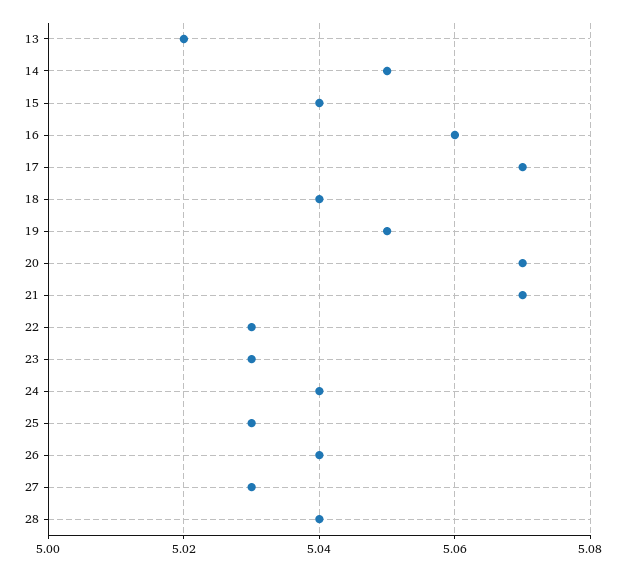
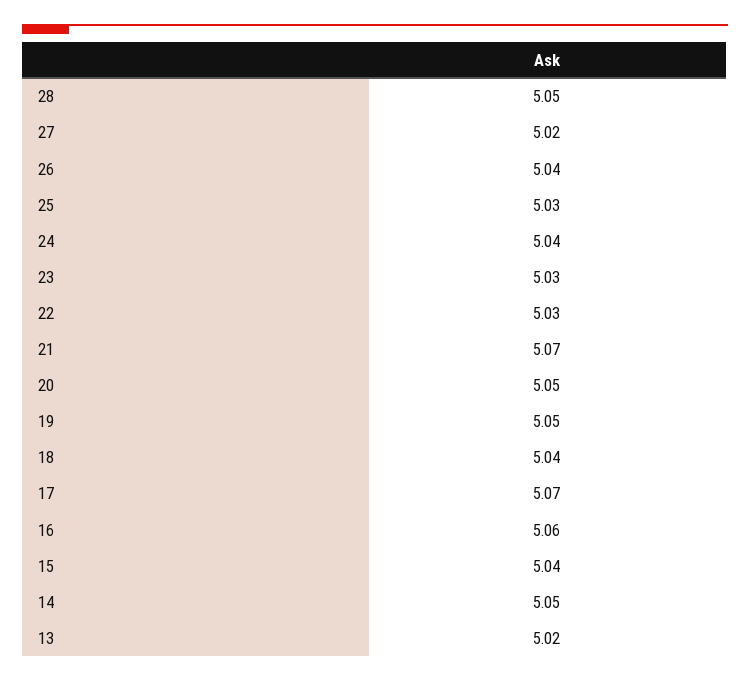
  {
    "13": 5.02,
    "14": 5.05,
    "15": 5.04,
    "16": 5.06,
    "17": 5.07,
    "18": 5.04,
    "19": 5.05,
-   "20": 5.07,
+   "20": 5.05,
    "21": 5.07,
    "22": 5.03,
    "23": 5.03,
    "24": 5.04,
    "25": 5.03,
    "26": 5.04,
-   "27": 5.03,
+   "27": 5.02,
-   "28": 5.04
+   "28": 5.05
  }

